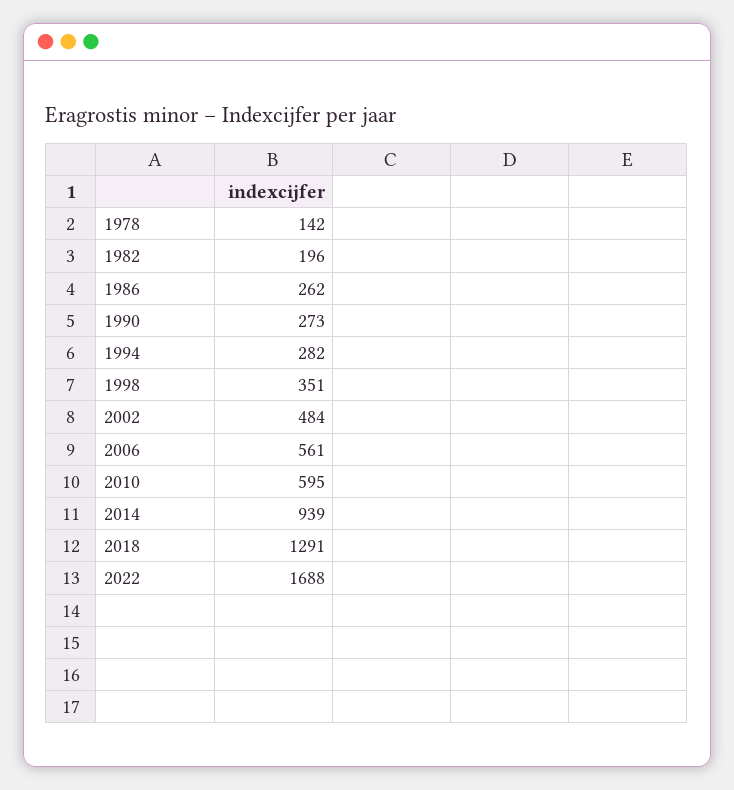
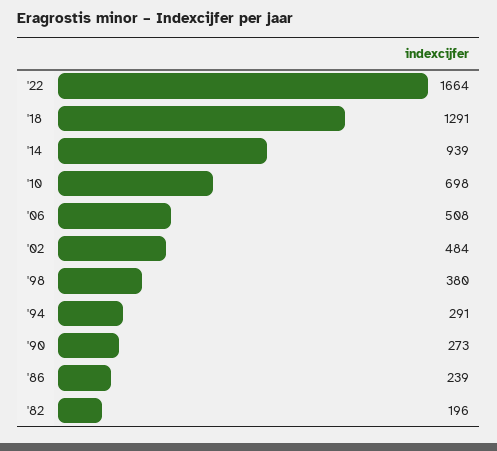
  {
-   "1978": 142,
    "1982": 196,
-   "1986": 262,
+   "1986": 239,
    "1990": 273,
-   "1994": 282,
+   "1994": 291,
-   "1998": 351,
+   "1998": 380,
    "2002": 484,
-   "2006": 561,
+   "2006": 508,
-   "2010": 595,
+   "2010": 698,
    "2014": 939,
    "2018": 1291,
-   "2022": 1688
+   "2022": 1664
  }

